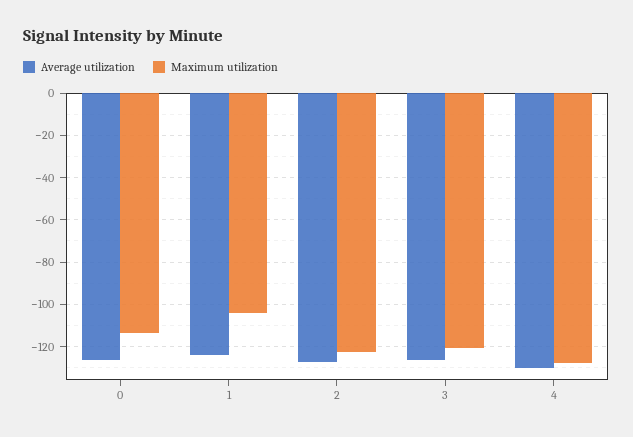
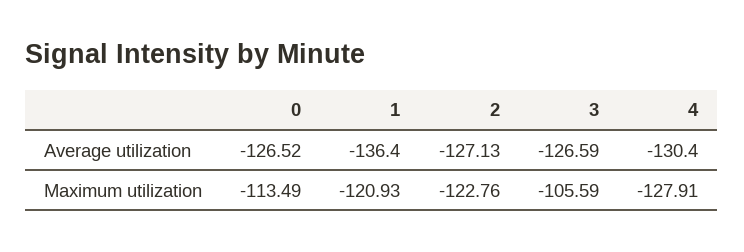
  {
    "Average utilization": {
      "0": -126.52,
-     "1": -125,
+     "1": -136.4,
      "2": -127.13,
      "3": -126.59,
      "4": -130.4
    },
    "Maximum utilization": {
      "0": -113.49,
-     "1": -105,
+     "1": -120.93,
      "2": -122.76,
-     "3": -120,
+     "3": -105.59,
      "4": -127.91
    }
  }

